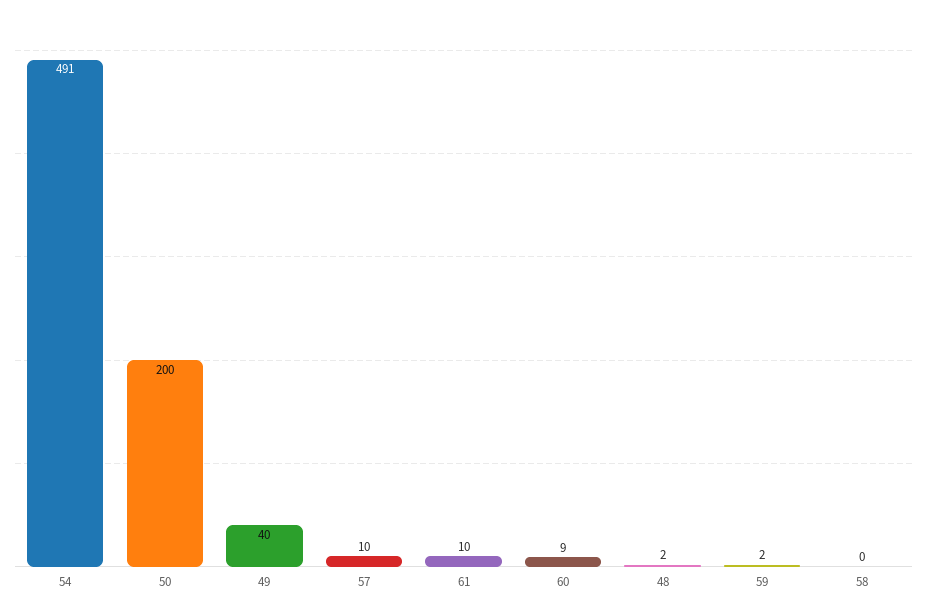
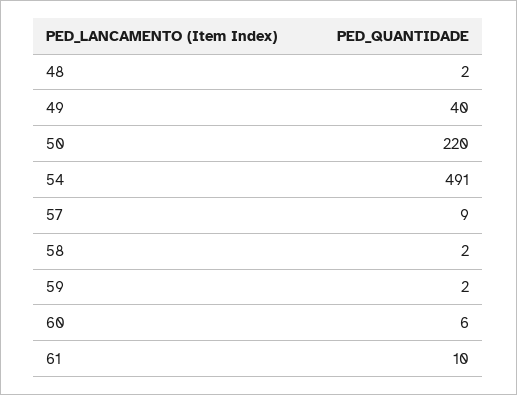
  {
    "54": 491,
-   "50": 200,
+   "50": 220,
    "49": 40,
-   "57": 10,
+   "57": 9,
    "61": 10,
-   "60": 9,
+   "60": 6,
    "48": 2,
    "59": 2,
-   "58": 0
+   "58": 2
  }

